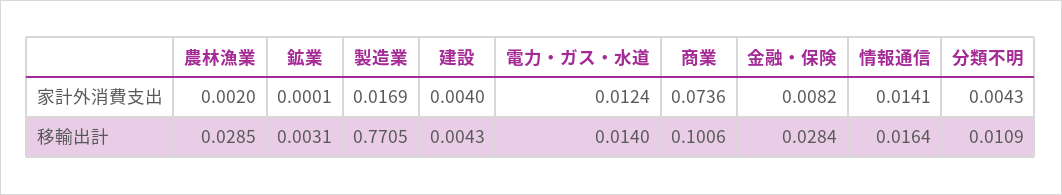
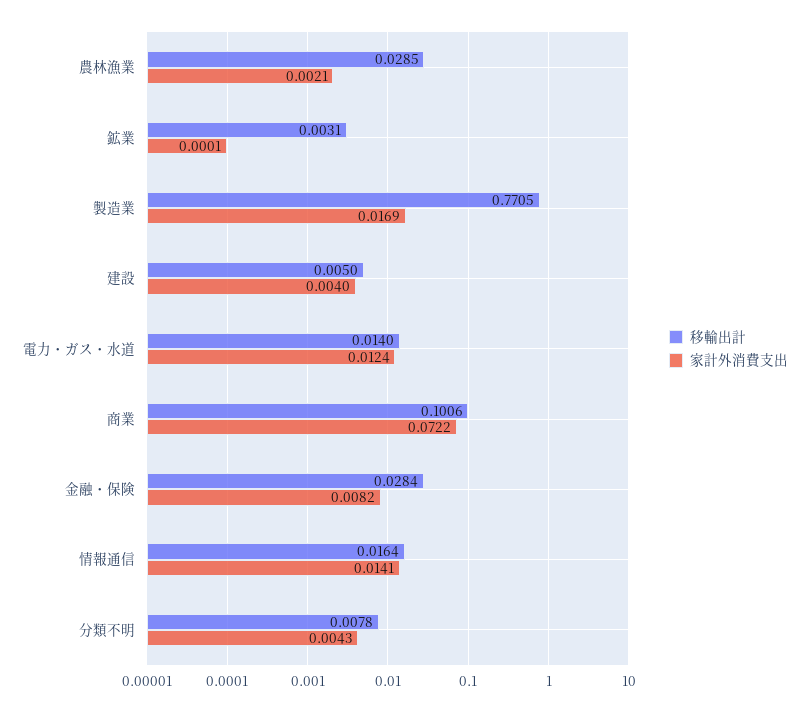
  {
    "家計外消費支出": {
-     "農林漁業": 0.002,
+     "農林漁業": 0.0021,
      "鉱業": 0.0001,
      "製造業": 0.0169,
      "建設": 0.004,
      "電力・ガス・水道": 0.0124,
-     "商業": 0.0736,
+     "商業": 0.0722,
      "金融・保険": 0.0082,
      "情報通信": 0.0141,
      "分類不明": 0.0043
    },
    "移輸出計": {
      "農林漁業": 0.0285,
      "鉱業": 0.0031,
      "製造業": 0.7705,
-     "建設": 0.0043,
+     "建設": 0.005,
      "電力・ガス・水道": 0.014,
      "商業": 0.1006,
      "金融・保険": 0.0284,
      "情報通信": 0.0164,
-     "分類不明": 0.0109
+     "分類不明": 0.0078
    }
  }

